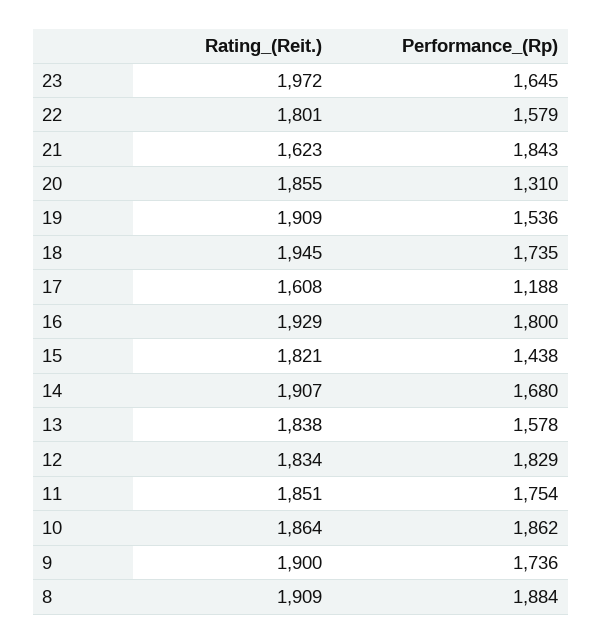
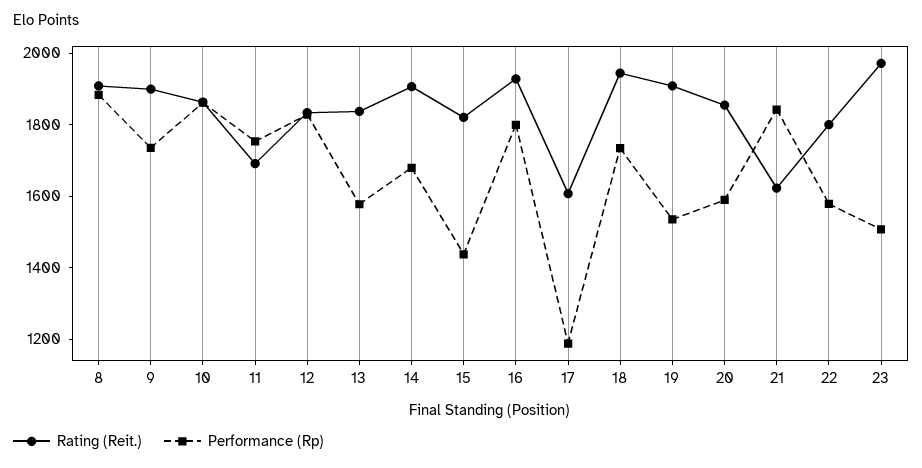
  {
    "Rating_(Reit.)": {
      "23": 1972,
      "22": 1801,
      "21": 1623,
      "20": 1855,
      "19": 1909,
      "18": 1945,
      "17": 1608,
      "16": 1929,
      "15": 1821,
      "14": 1907,
      "13": 1838,
      "12": 1834,
-     "11": 1851,
+     "11": 1700,
      "10": 1864,
      "9": 1900,
      "8": 1909
    },
    "Performance_(Rp)": {
-     "23": 1645,
+     "23": 1500,
      "22": 1579,
      "21": 1843,
-     "20": 1310,
+     "20": 1600,
      "19": 1536,
      "18": 1735,
      "17": 1188,
      "16": 1800,
      "15": 1438,
      "14": 1680,
      "13": 1578,
      "12": 1829,
      "11": 1754,
      "10": 1862,
      "9": 1736,
      "8": 1884
    }
  }

